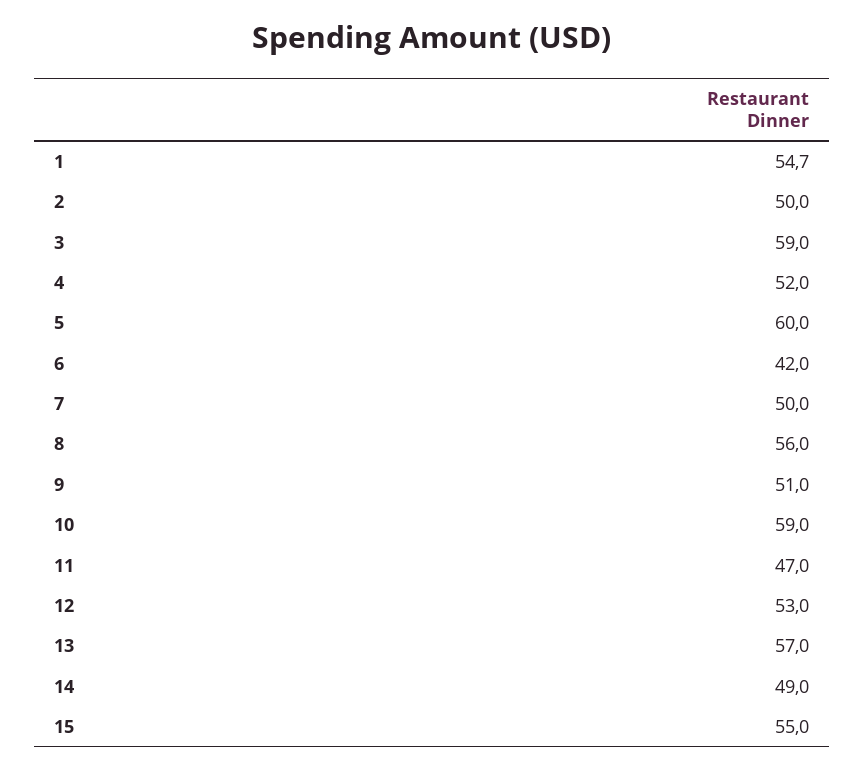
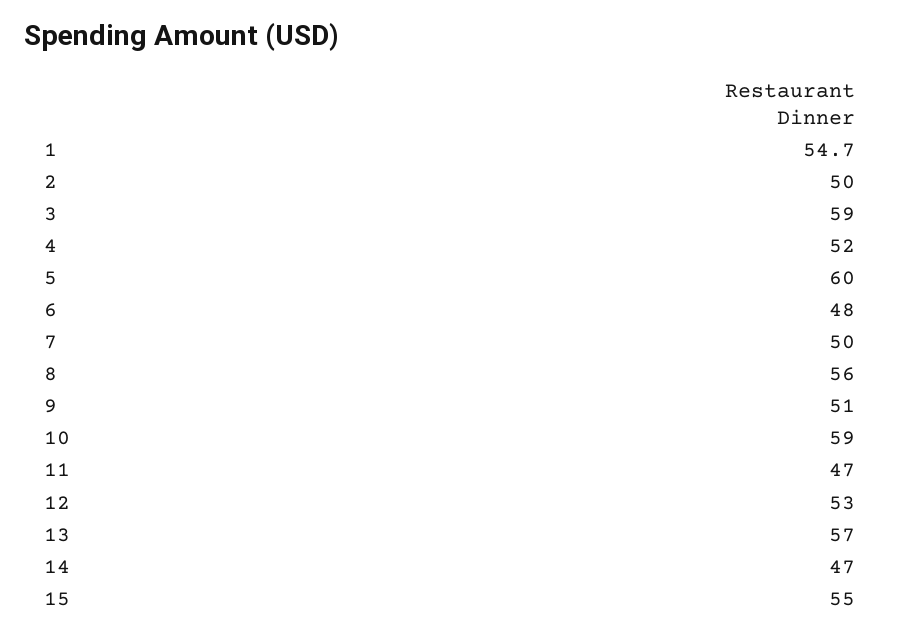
  {
    "1": 54.7,
    "2": 50,
    "3": 59,
    "4": 52,
    "5": 60,
-   "6": 42,
+   "6": 48,
    "7": 50,
    "8": 56,
    "9": 51,
    "10": 59,
    "11": 47,
    "12": 53,
    "13": 57,
-   "14": 49,
+   "14": 47,
    "15": 55
  }

